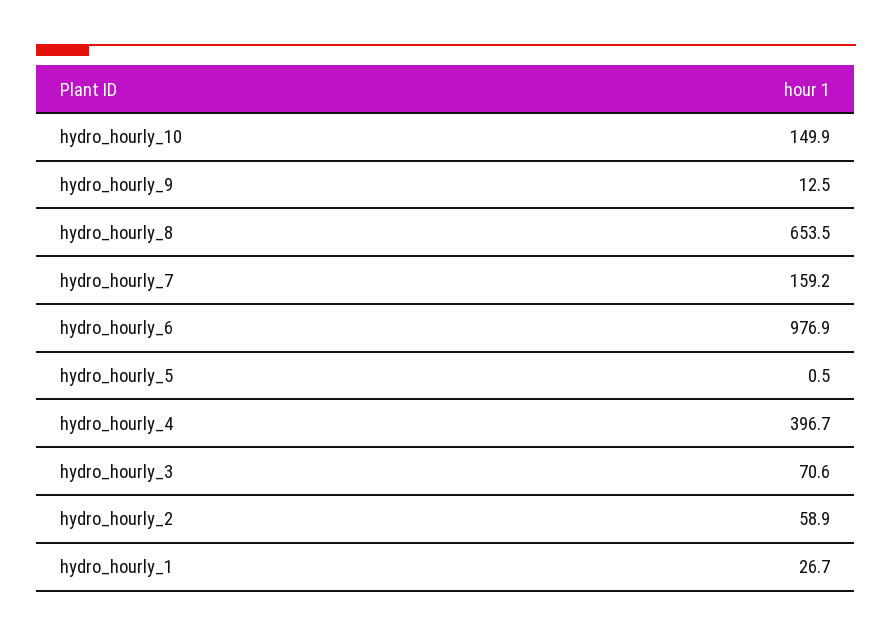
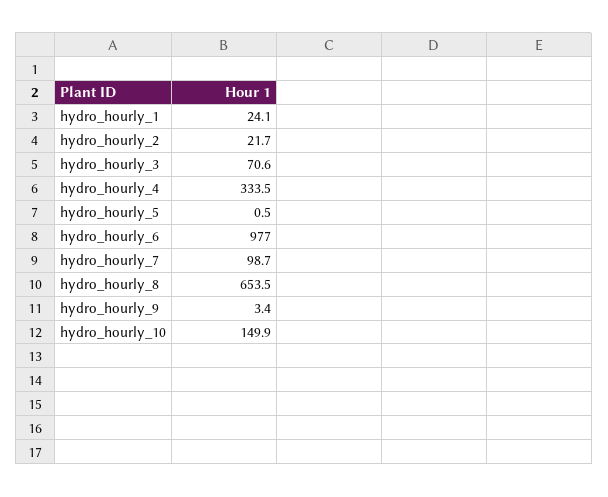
  {
    "hydro_hourly_10": 149.9,
-   "hydro_hourly_9": 12.5,
+   "hydro_hourly_9": 3.4,
    "hydro_hourly_8": 653.5,
-   "hydro_hourly_7": 159.2,
+   "hydro_hourly_7": 98.7,
-   "hydro_hourly_6": 976.9,
+   "hydro_hourly_6": 977,
    "hydro_hourly_5": 0.5,
-   "hydro_hourly_4": 396.7,
+   "hydro_hourly_4": 333.5,
    "hydro_hourly_3": 70.6,
-   "hydro_hourly_2": 58.9,
+   "hydro_hourly_2": 21.7,
-   "hydro_hourly_1": 26.7
+   "hydro_hourly_1": 24.1
  }

